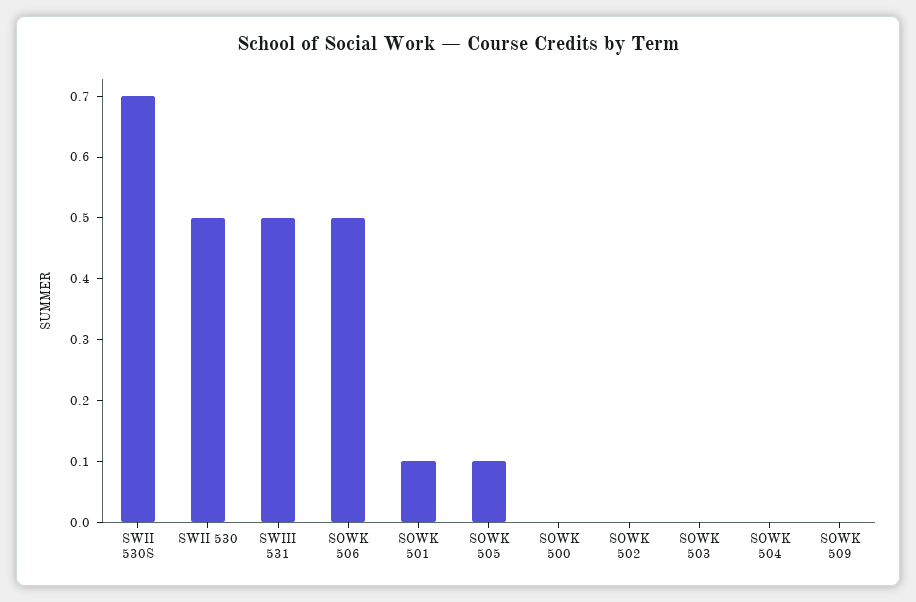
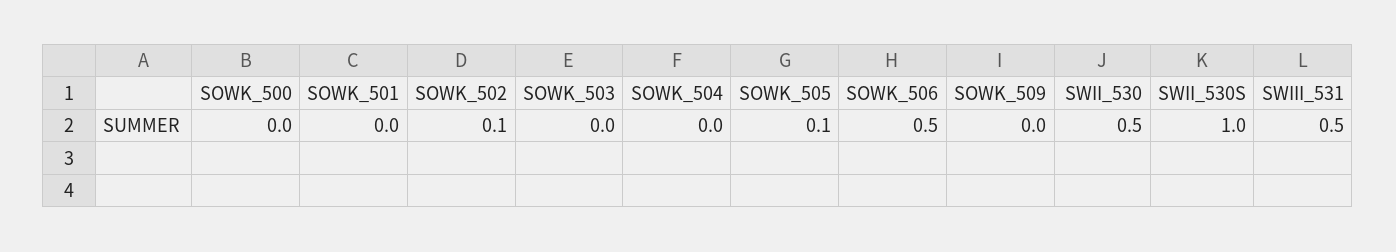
  {
-   "SWII 530S": 0.7,
+   "SWII 530S": 1,
    "SWII 530": 0.5,
    "SWIII 531": 0.5,
    "SOWK 506": 0.5,
-   "SOWK 501": 0.1,
+   "SOWK 501": 0,
    "SOWK 505": 0.1,
    "SOWK 500": 0,
-   "SOWK 502": 0,
+   "SOWK 502": 0.1,
    "SOWK 503": 0,
    "SOWK 504": 0,
    "SOWK 509": 0
  }

